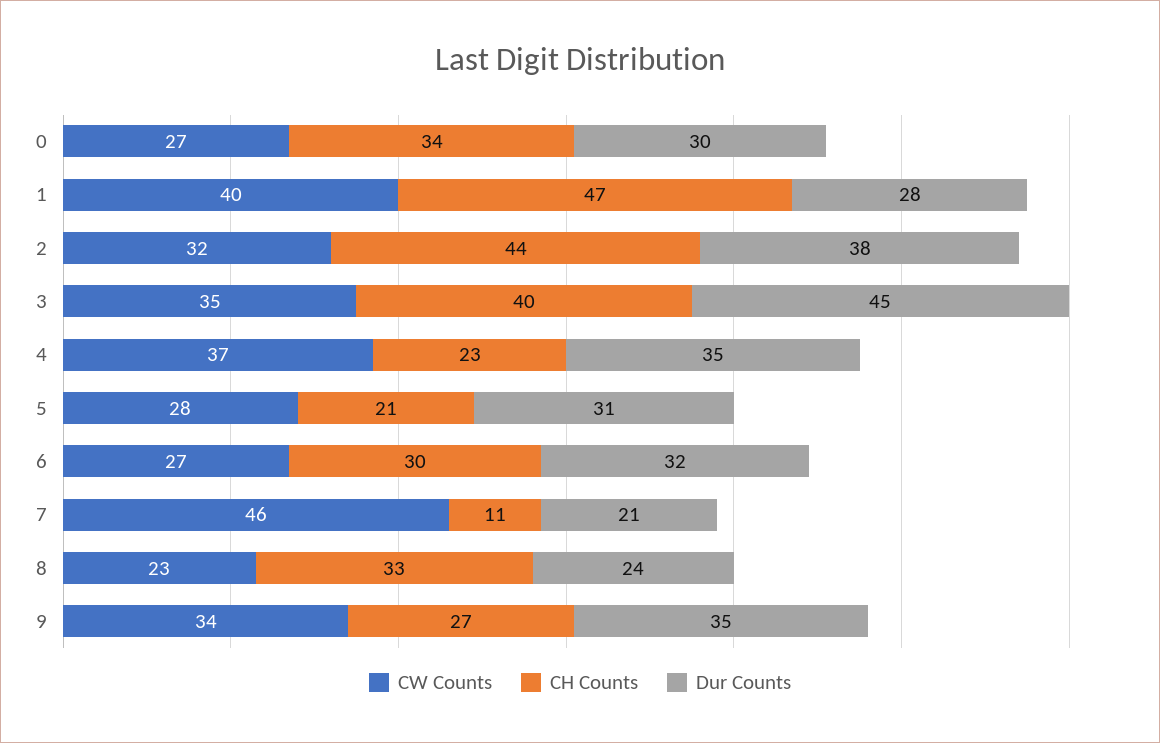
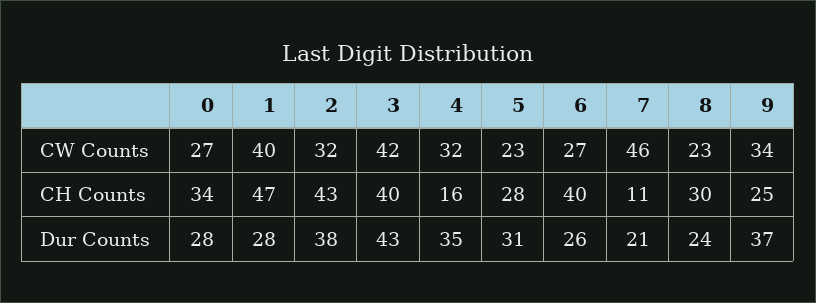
  {
    "CW Counts": {
      "0": 27,
      "1": 40,
      "2": 32,
-     "3": 35,
+     "3": 42,
-     "4": 37,
+     "4": 32,
-     "5": 28,
+     "5": 23,
      "6": 27,
      "7": 46,
      "8": 23,
      "9": 34
    },
    "CH Counts": {
      "0": 34,
      "1": 47,
-     "2": 44,
+     "2": 43,
      "3": 40,
-     "4": 23,
+     "4": 16,
-     "5": 21,
+     "5": 28,
-     "6": 30,
+     "6": 40,
      "7": 11,
-     "8": 33,
+     "8": 30,
-     "9": 27
+     "9": 25
    },
    "Dur Counts": {
-     "0": 30,
+     "0": 28,
      "1": 28,
      "2": 38,
-     "3": 45,
+     "3": 43,
      "4": 35,
      "5": 31,
-     "6": 32,
+     "6": 26,
      "7": 21,
      "8": 24,
-     "9": 35
+     "9": 37
    }
  }

